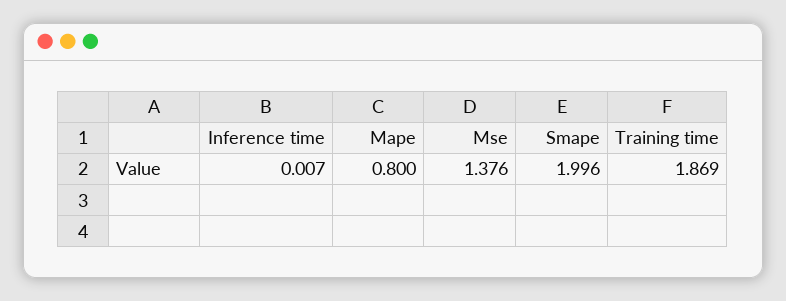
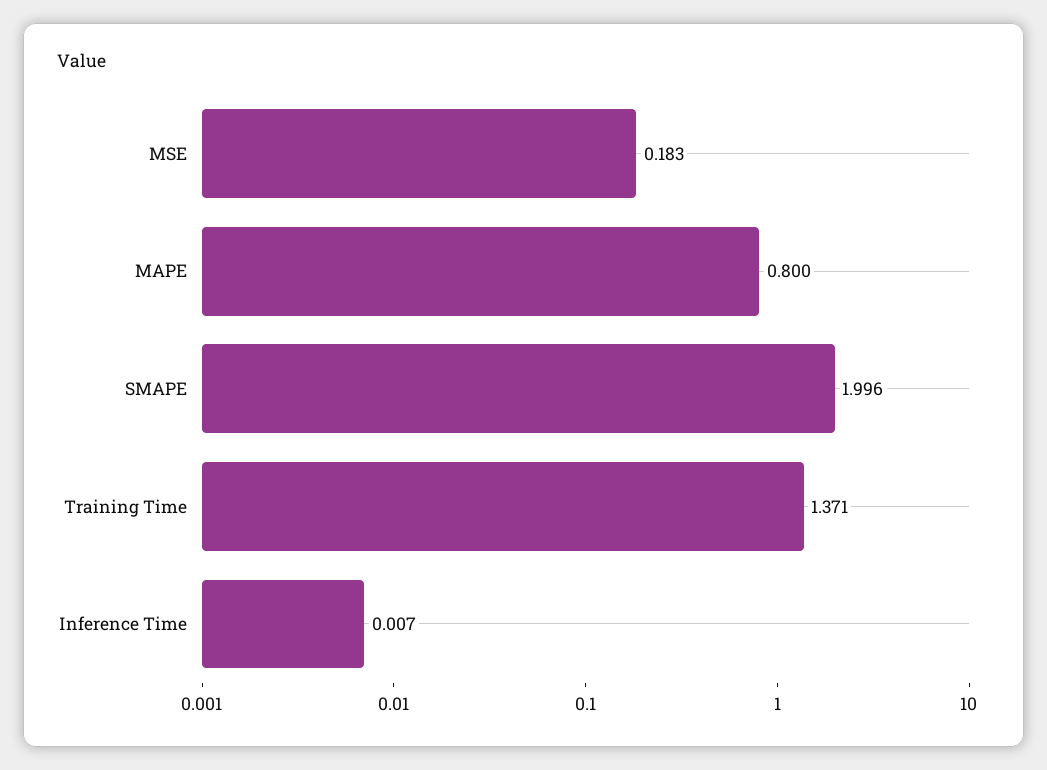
  {
    "Inference time": 0.007,
    "Mape": 0.8,
-   "Mse": 1.376,
+   "Mse": 0.183,
    "Smape": 1.996,
-   "Training time": 1.869
+   "Training time": 1.371
  }

